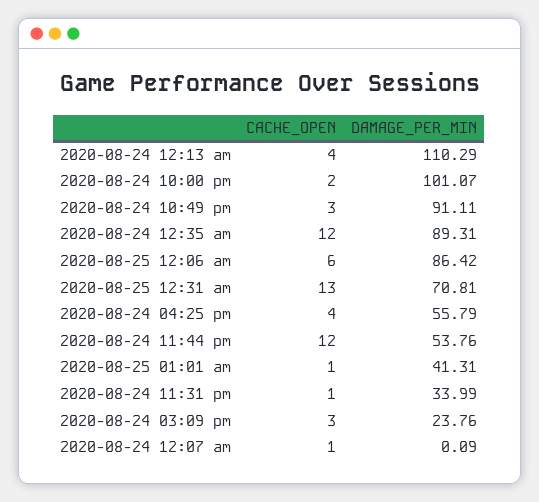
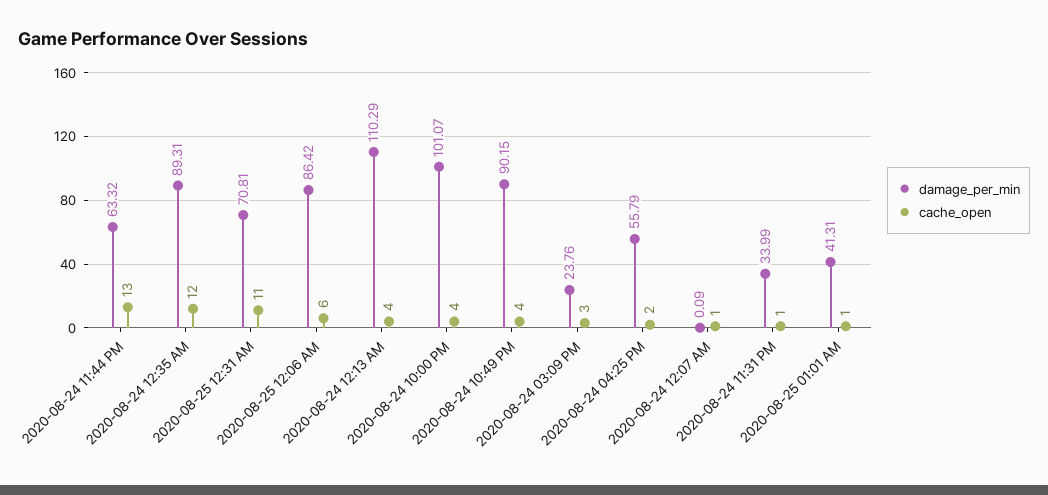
  {
    "CACHE_OPEN": {
      "2020-08-24 12:13 am": 4,
-     "2020-08-24 10:00 pm": 2,
+     "2020-08-24 10:00 pm": 4,
-     "2020-08-24 10:49 pm": 3,
+     "2020-08-24 10:49 pm": 4,
      "2020-08-24 12:35 am": 12,
      "2020-08-25 12:06 am": 6,
-     "2020-08-25 12:31 am": 13,
+     "2020-08-25 12:31 am": 11,
-     "2020-08-24 04:25 pm": 4,
+     "2020-08-24 04:25 pm": 2,
-     "2020-08-24 11:44 pm": 12,
+     "2020-08-24 11:44 pm": 13,
      "2020-08-25 01:01 am": 1,
      "2020-08-24 11:31 pm": 1,
      "2020-08-24 03:09 pm": 3,
      "2020-08-24 12:07 am": 1
    },
    "DAMAGE_PER_MIN": {
      "2020-08-24 12:13 am": 110.29,
      "2020-08-24 10:00 pm": 101.07,
-     "2020-08-24 10:49 pm": 91.11,
+     "2020-08-24 10:49 pm": 90.15,
      "2020-08-24 12:35 am": 89.31,
      "2020-08-25 12:06 am": 86.42,
      "2020-08-25 12:31 am": 70.81,
      "2020-08-24 04:25 pm": 55.79,
-     "2020-08-24 11:44 pm": 53.76,
+     "2020-08-24 11:44 pm": 63.32,
      "2020-08-25 01:01 am": 41.31,
      "2020-08-24 11:31 pm": 33.99,
      "2020-08-24 03:09 pm": 23.76,
      "2020-08-24 12:07 am": 0.09
    }
  }

